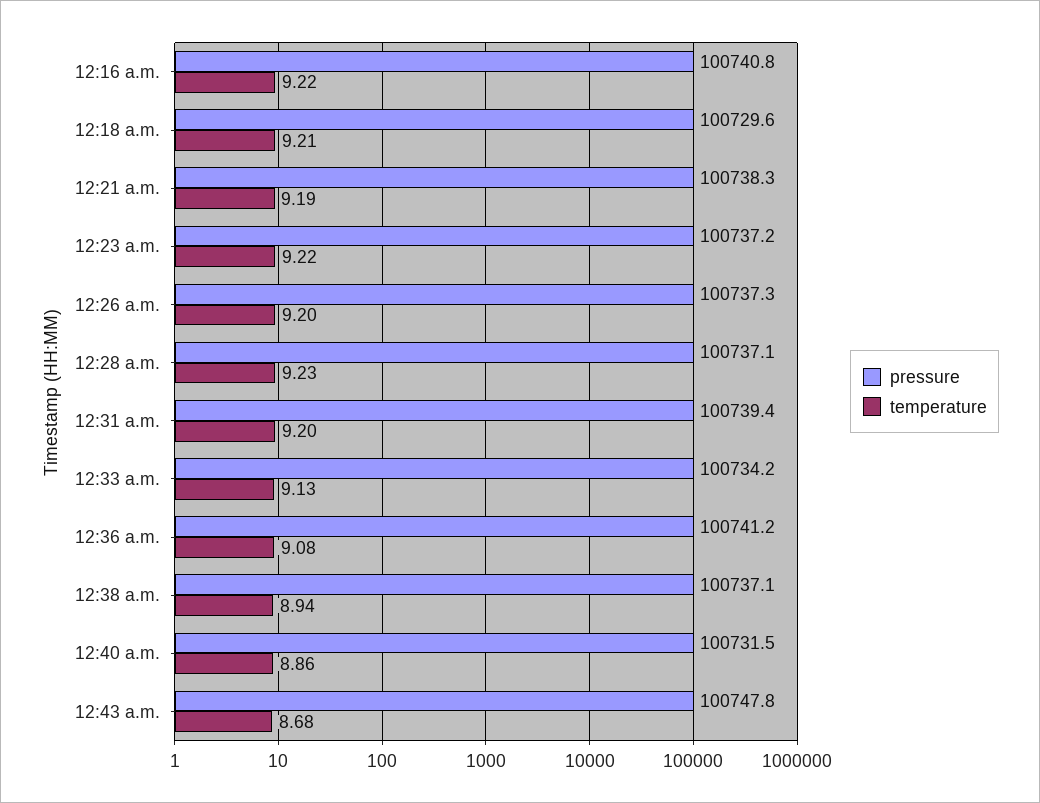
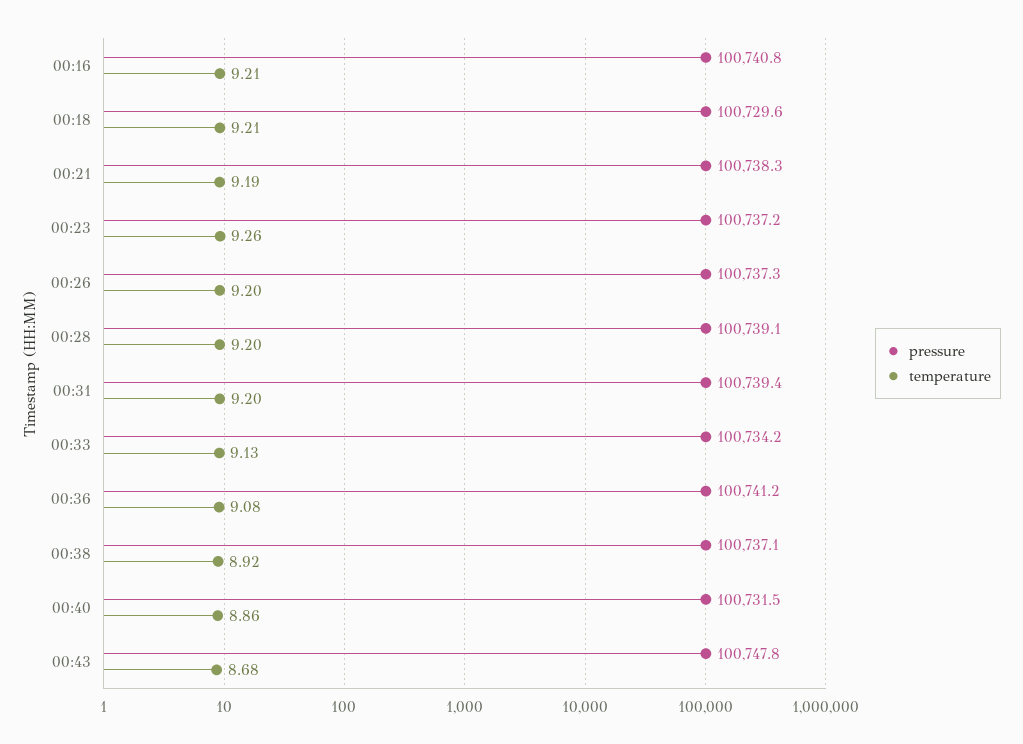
  {
    "pressure": {
      "12:16 a.m.": 100740.8,
      "12:18 a.m.": 100729.6,
      "12:21 a.m.": 100738.3,
      "12:23 a.m.": 100737.2,
      "12:26 a.m.": 100737.3,
-     "12:28 a.m.": 100737.1,
+     "12:28 a.m.": 100739.1,
      "12:31 a.m.": 100739.4,
      "12:33 a.m.": 100734.2,
      "12:36 a.m.": 100741.2,
      "12:38 a.m.": 100737.1,
      "12:40 a.m.": 100731.5,
      "12:43 a.m.": 100747.8
    },
    "temperature": {
-     "12:16 a.m.": 9.22,
+     "12:16 a.m.": 9.21,
      "12:18 a.m.": 9.21,
      "12:21 a.m.": 9.19,
-     "12:23 a.m.": 9.22,
+     "12:23 a.m.": 9.26,
      "12:26 a.m.": 9.2,
-     "12:28 a.m.": 9.23,
+     "12:28 a.m.": 9.2,
      "12:31 a.m.": 9.2,
      "12:33 a.m.": 9.13,
      "12:36 a.m.": 9.08,
-     "12:38 a.m.": 8.94,
+     "12:38 a.m.": 8.92,
      "12:40 a.m.": 8.86,
      "12:43 a.m.": 8.68
    }
  }

